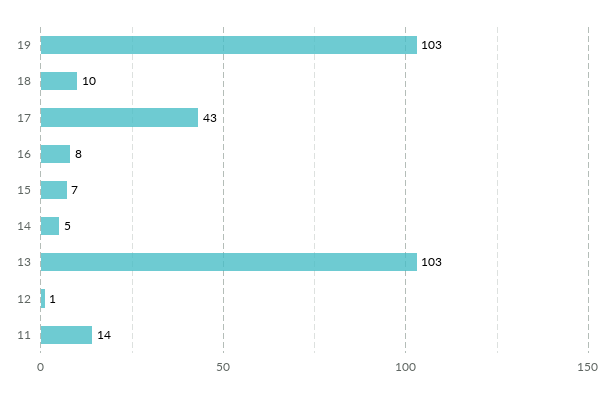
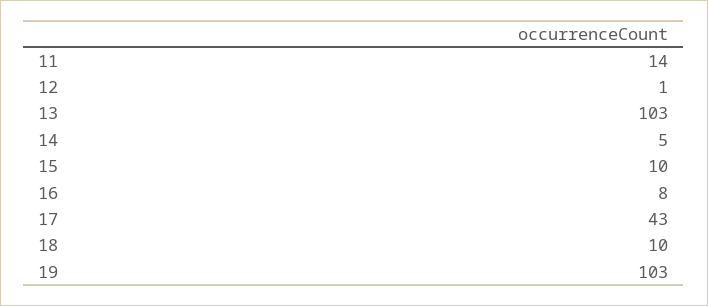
  {
    "19": 103,
    "18": 10,
    "17": 43,
    "16": 8,
-   "15": 7,
+   "15": 10,
    "14": 5,
    "13": 103,
    "12": 1,
    "11": 14
  }

